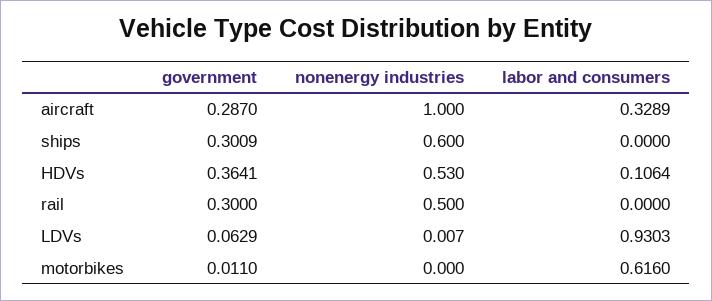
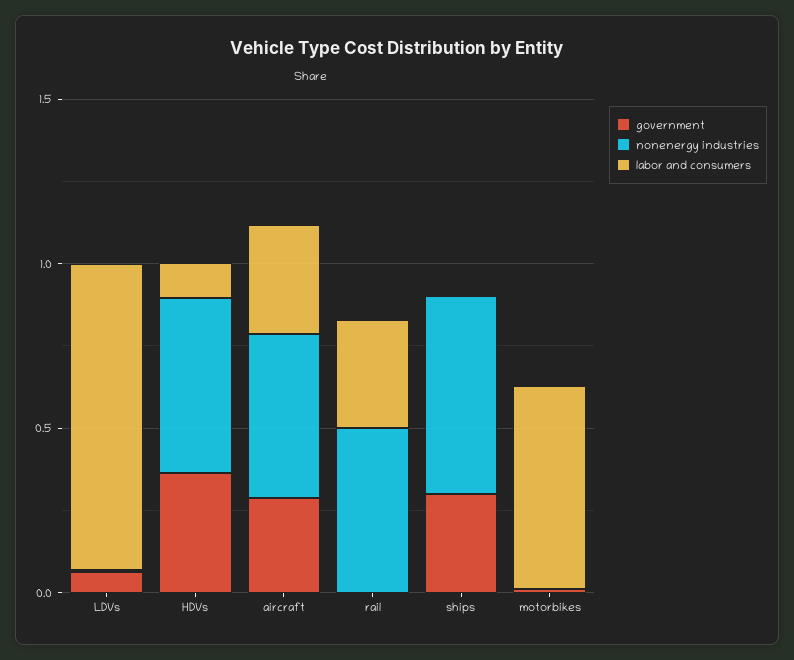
  {
    "government": {
      "aircraft": 0.287,
      "ships": 0.3009,
      "HDVs": 0.3641,
-     "rail": 0.3,
+     "rail": 0,
      "LDVs": 0.0629,
      "motorbikes": 0.011
    },
    "nonenergy industries": {
-     "aircraft": 1,
+     "aircraft": 0.5,
      "ships": 0.6,
      "HDVs": 0.53,
      "rail": 0.5,
      "LDVs": 0.007,
      "motorbikes": 0
    },
    "labor and consumers": {
      "aircraft": 0.3289,
      "ships": 0,
      "HDVs": 0.1064,
-     "rail": 0,
+     "rail": 0.3,
      "LDVs": 0.9303,
      "motorbikes": 0.616
    }
  }

